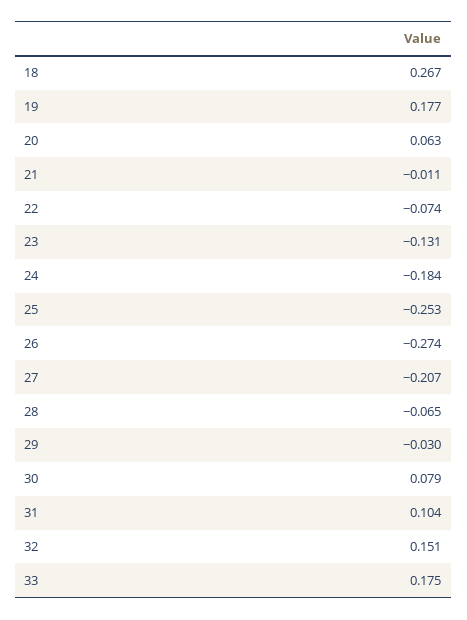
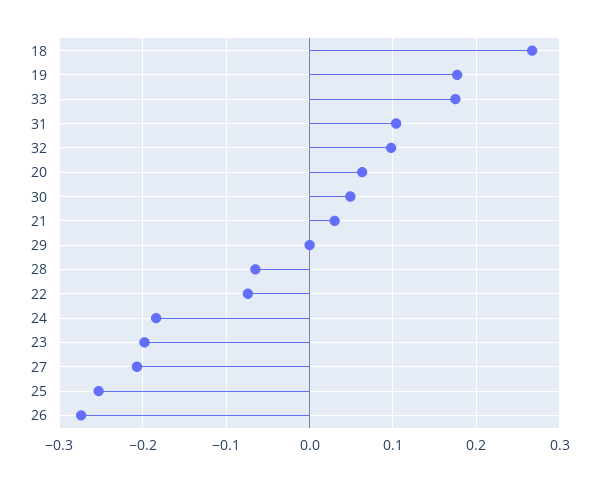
  {
    "18": 0.267,
    "19": 0.177,
    "20": 0.063,
-   "21": -0.011,
+   "21": 0.03,
    "22": -0.074,
-   "23": -0.131,
+   "23": -0.2,
    "24": -0.184,
    "25": -0.253,
    "26": -0.274,
    "27": -0.207,
    "28": -0.065,
-   "29": -0.03,
+   "29": 0,
-   "30": 0.079,
+   "30": 0.05,
    "31": 0.104,
-   "32": 0.151,
+   "32": 0.1,
    "33": 0.175
  }

